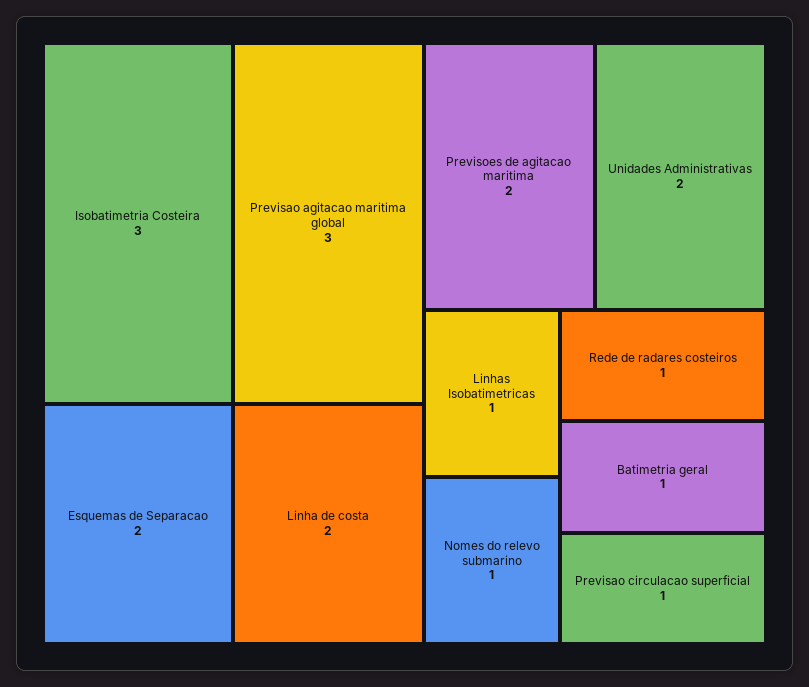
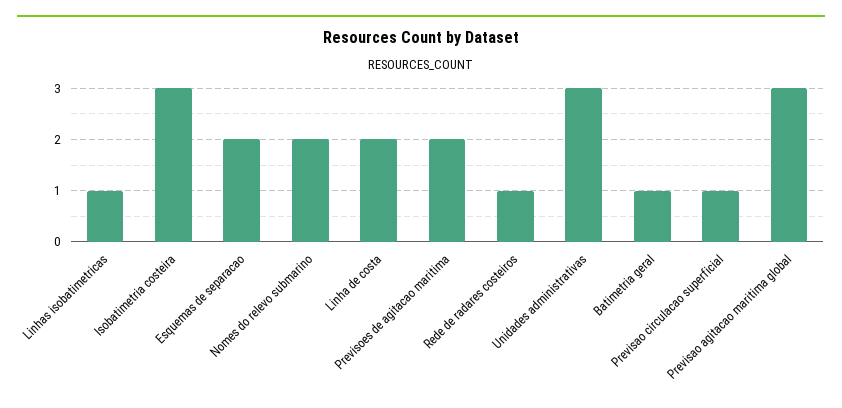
  {
    "Isobatimetria Costeira": 3,
    "Previsao agitacao maritima global": 3,
    "Esquemas de Separacao": 2,
    "Linha de costa": 2,
    "Previsoes de agitacao maritima": 2,
-   "Unidades Administrativas": 2,
+   "Unidades Administrativas": 3,
    "Linhas Isobatimetricas": 1,
-   "Nomes do relevo submarino": 1,
+   "Nomes do relevo submarino": 2,
    "Rede de radares costeiros": 1,
    "Batimetria geral": 1,
    "Previsao circulacao superficial": 1
  }

